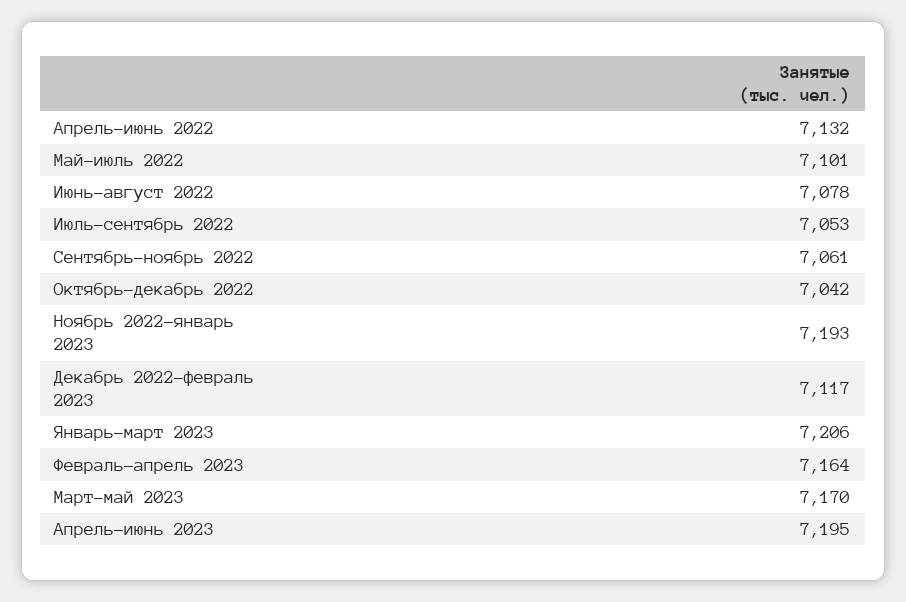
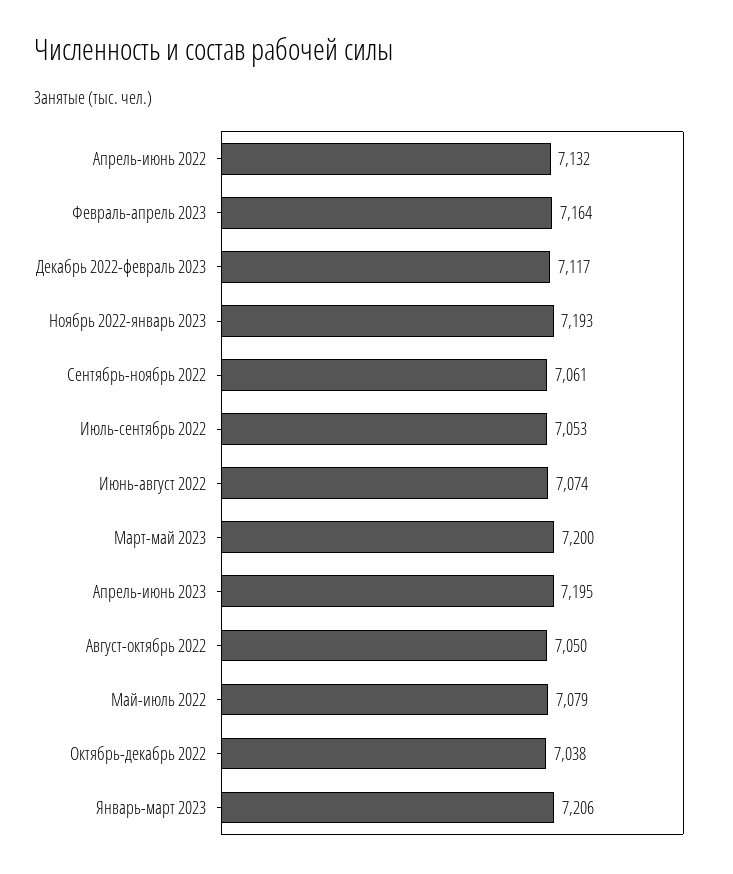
  {
    "Апрель-июнь 2022": 7132,
-   "Май-июль 2022": 7101,
+   "Май-июль 2022": 7079,
-   "Июнь-август 2022": 7078,
+   "Июнь-август 2022": 7074,
    "Июль-сентябрь 2022": 7053,
    "Сентябрь-ноябрь 2022": 7061,
-   "Октябрь-декабрь 2022": 7042,
+   "Октябрь-декабрь 2022": 7038,
    "Ноябрь 2022-январь 2023": 7193,
    "Декабрь 2022-февраль 2023": 7117,
    "Январь-март 2023": 7206,
    "Февраль-апрель 2023": 7164,
-   "Март-май 2023": 7170,
+   "Март-май 2023": 7200,
-   "Апрель-июнь 2023": 7195
+   "Апрель-июнь 2023": 7195,
+   "Август-октябрь 2022": 7050
  }

